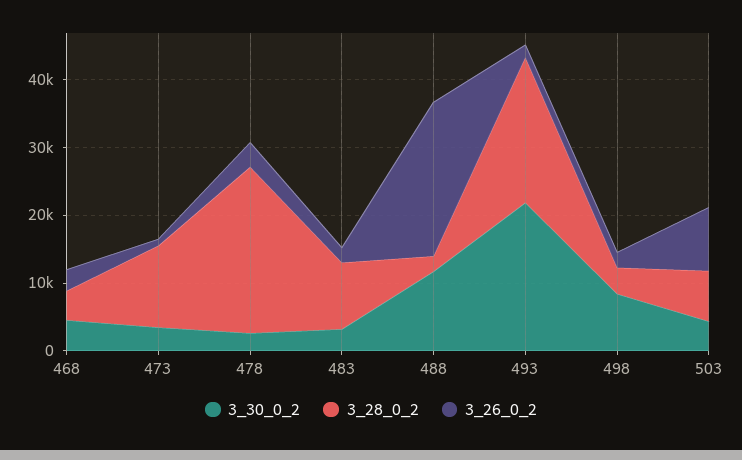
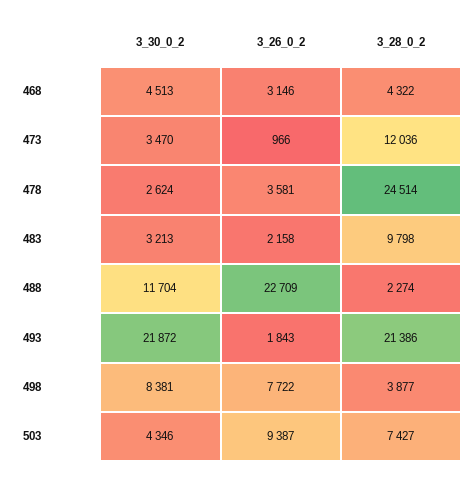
  {
    "3_30_0_2": {
      "468": 4513,
      "473": 3470,
      "478": 2624,
      "483": 3213,
      "488": 11704,
      "493": 21872,
      "498": 8381,
      "503": 4346
    },
    "3_28_0_2": {
      "468": 4322,
      "473": 12036,
      "478": 24514,
      "483": 9798,
      "488": 2274,
      "493": 21386,
      "498": 3877,
      "503": 7427
    },
    "3_26_0_2": {
      "468": 3146,
      "473": 966,
      "478": 3581,
      "483": 2158,
      "488": 22709,
      "493": 1843,
-     "498": 2000,
+     "498": 7722,
      "503": 9387
    }
  }

